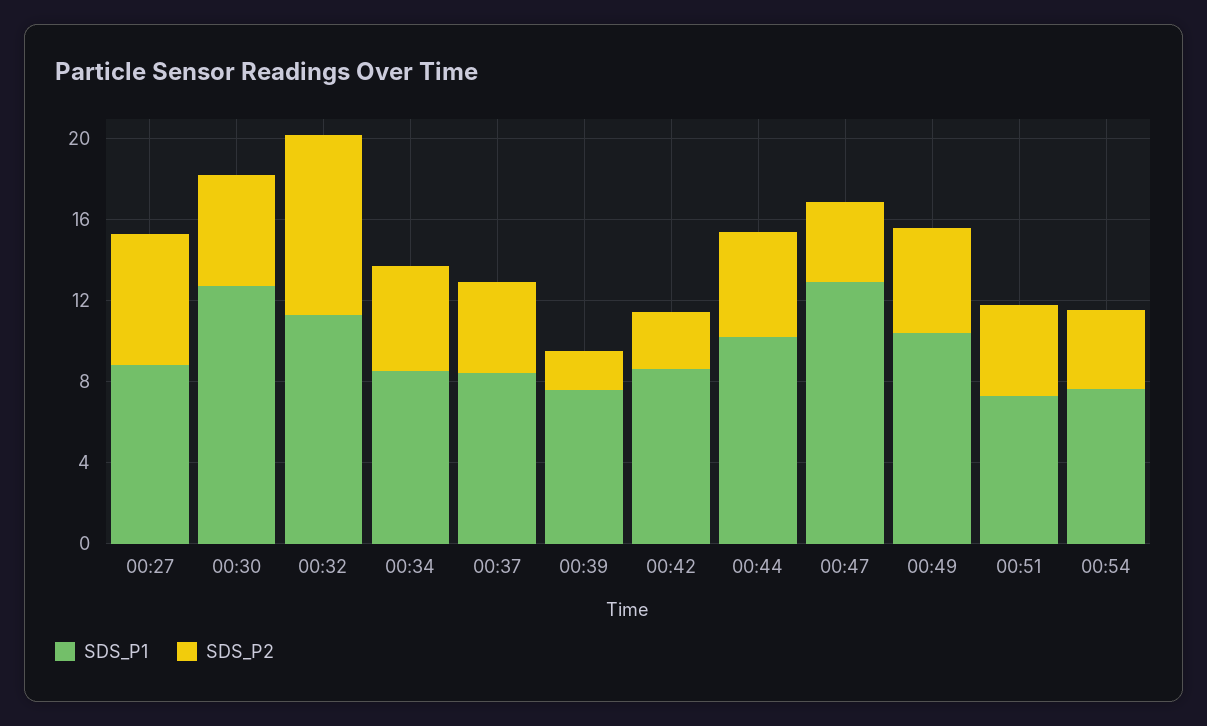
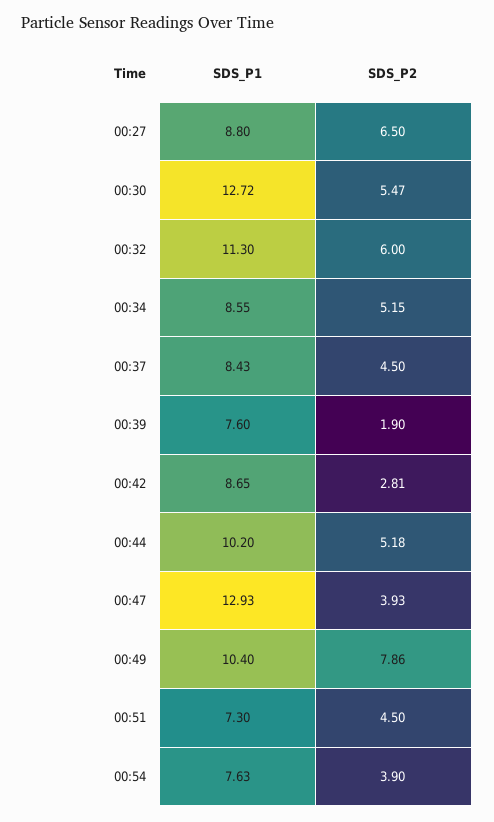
  {
    "SDS_P1": {
      "00:27": 8.8,
      "00:30": 12.72,
      "00:32": 11.3,
      "00:34": 8.55,
      "00:37": 8.43,
      "00:39": 7.6,
      "00:42": 8.65,
      "00:44": 10.2,
      "00:47": 12.93,
      "00:49": 10.4,
      "00:51": 7.3,
      "00:54": 7.63
    },
    "SDS_P2": {
      "00:27": 6.5,
      "00:30": 5.47,
-     "00:32": 9,
+     "00:32": 6,
      "00:34": 5.15,
      "00:37": 4.5,
      "00:39": 1.9,
      "00:42": 2.81,
      "00:44": 5.18,
      "00:47": 3.93,
-     "00:49": 5,
+     "00:49": 7.86,
      "00:51": 4.5,
      "00:54": 3.9
    }
  }

